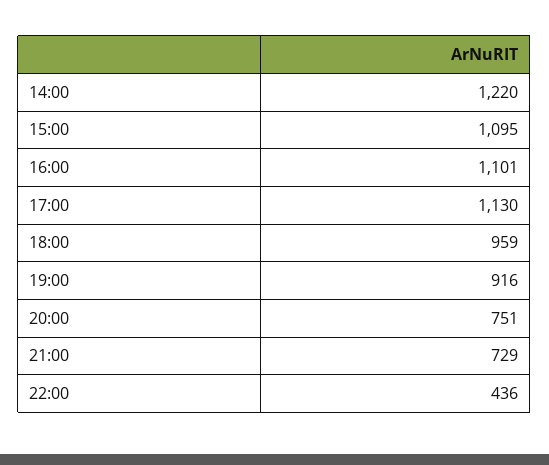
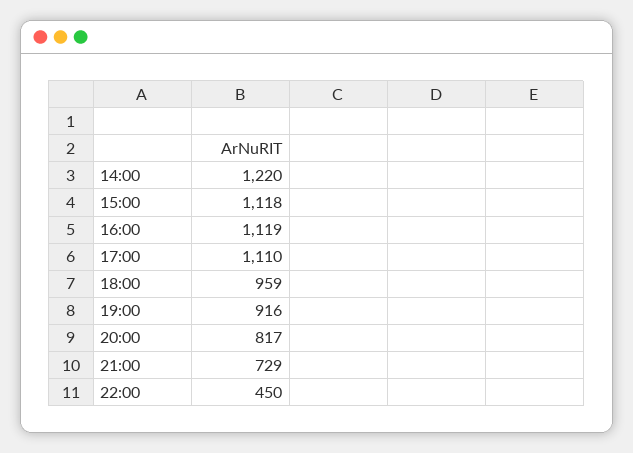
  {
    "14:00": 1220,
-   "15:00": 1095,
+   "15:00": 1118,
-   "16:00": 1101,
+   "16:00": 1119,
-   "17:00": 1130,
+   "17:00": 1110,
    "18:00": 959,
    "19:00": 916,
-   "20:00": 751,
+   "20:00": 817,
    "21:00": 729,
-   "22:00": 436
+   "22:00": 450
  }

